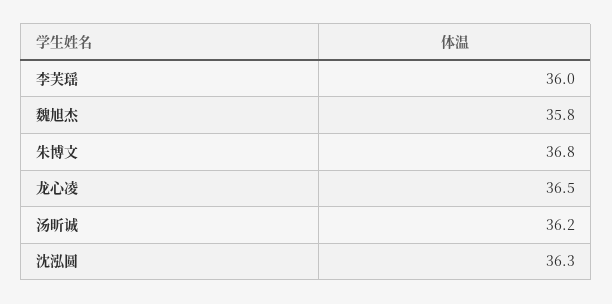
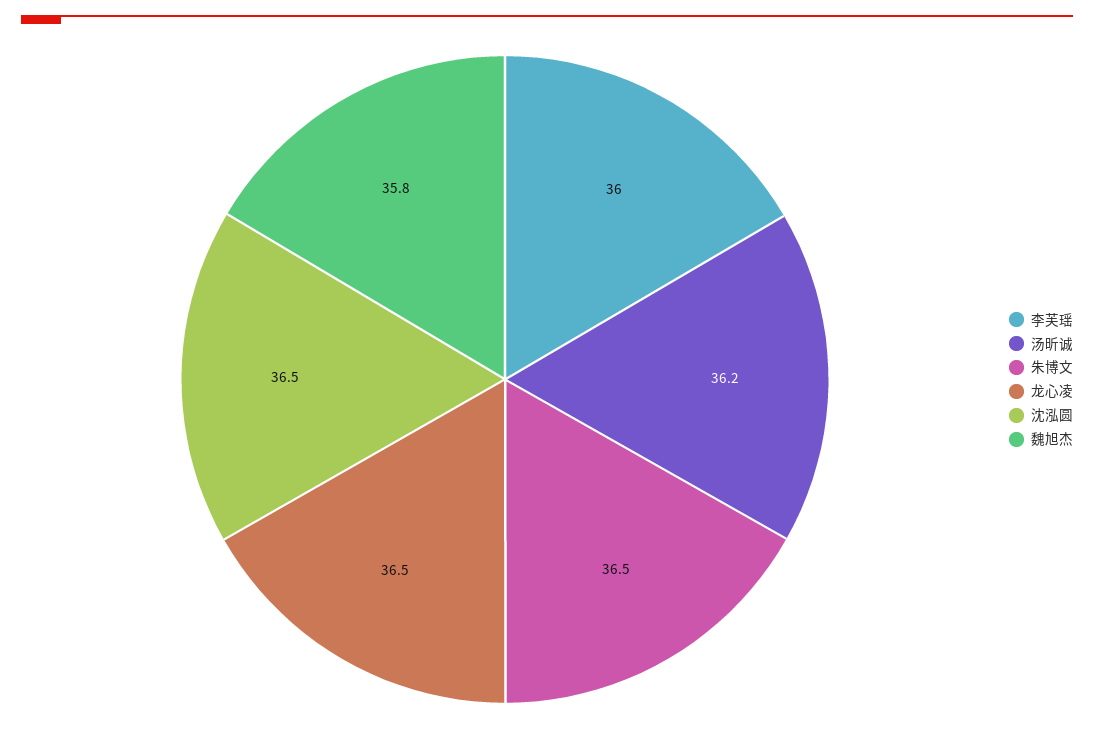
  {
    "李芙瑶": 36,
    "魏旭杰": 35.8,
-   "朱博文": 36.8,
+   "朱博文": 36.5,
    "龙心凌": 36.5,
    "汤昕诚": 36.2,
-   "沈泓圆": 36.3
+   "沈泓圆": 36.5
  }

